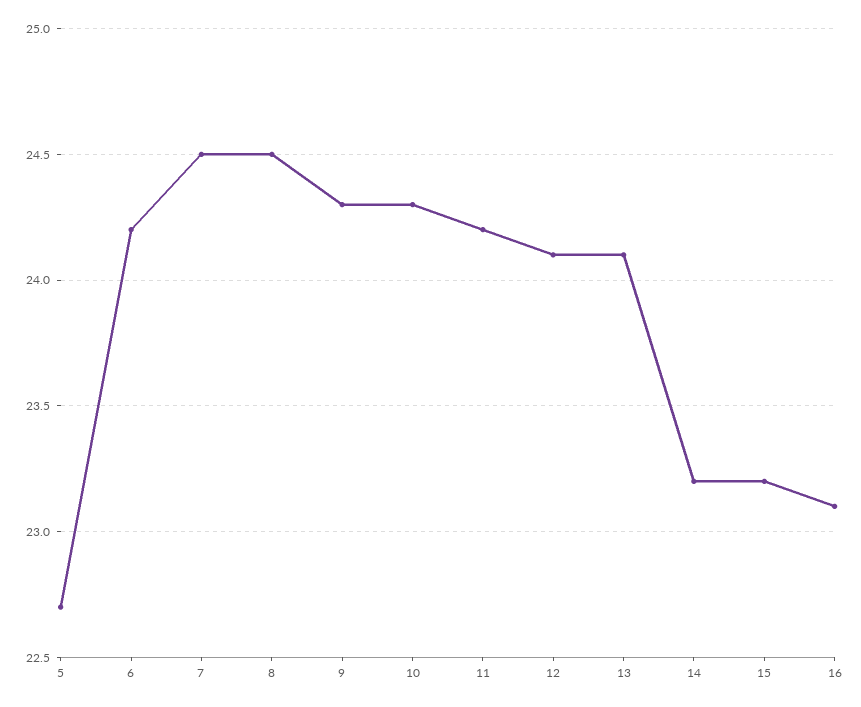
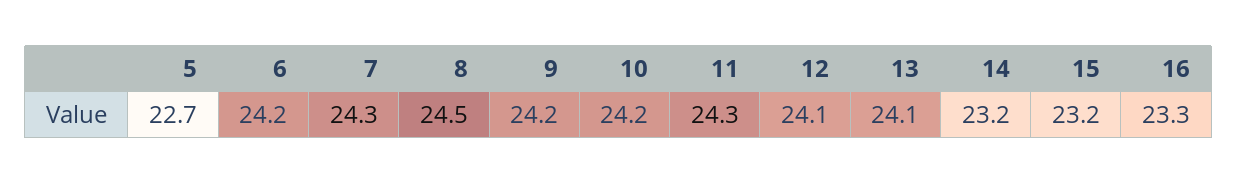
  {
    "5": 22.7,
    "6": 24.2,
-   "7": 24.5,
+   "7": 24.3,
    "8": 24.5,
-   "9": 24.3,
+   "9": 24.2,
-   "10": 24.3,
+   "10": 24.2,
-   "11": 24.2,
+   "11": 24.3,
    "12": 24.1,
    "13": 24.1,
    "14": 23.2,
    "15": 23.2,
-   "16": 23.1
+   "16": 23.3
  }

